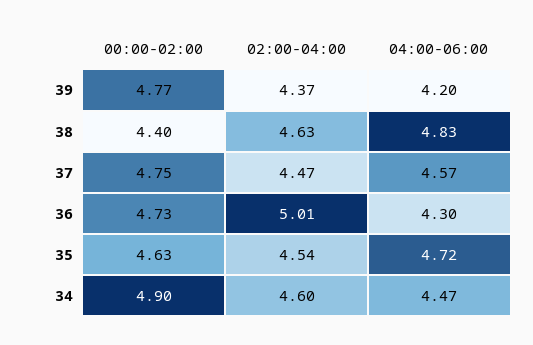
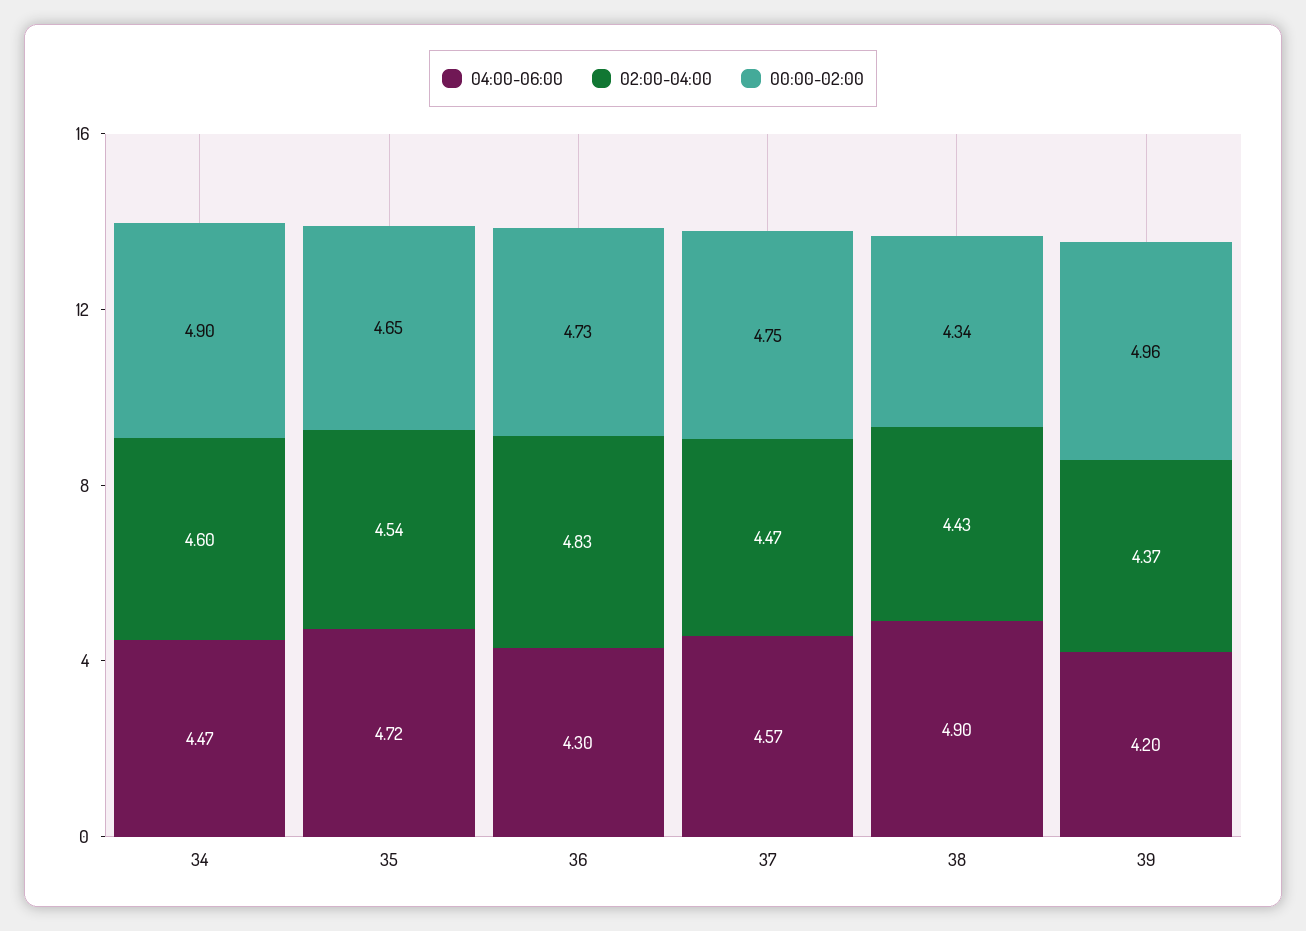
  {
    "00:00-02:00": {
-     "39": 4.77,
+     "39": 4.96,
-     "38": 4.4,
+     "38": 4.34,
      "37": 4.75,
      "36": 4.73,
-     "35": 4.63,
+     "35": 4.65,
      "34": 4.9
    },
    "02:00-04:00": {
      "39": 4.37,
-     "38": 4.63,
+     "38": 4.43,
      "37": 4.47,
-     "36": 5.01,
+     "36": 4.83,
      "35": 4.54,
      "34": 4.6
    },
    "04:00-06:00": {
      "39": 4.2,
-     "38": 4.83,
+     "38": 4.9,
      "37": 4.57,
      "36": 4.3,
      "35": 4.72,
      "34": 4.47
    }
  }

